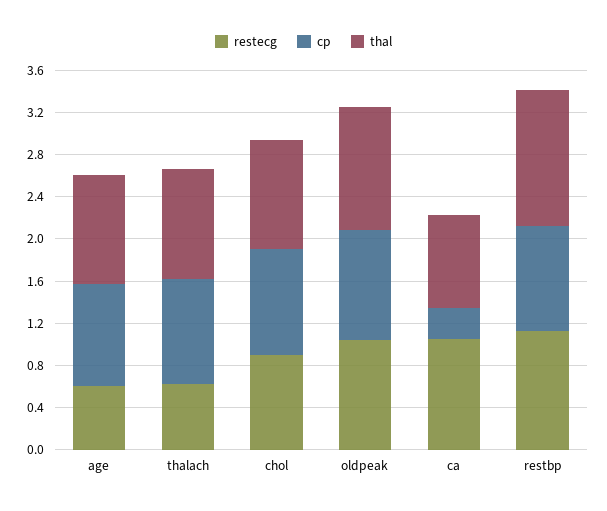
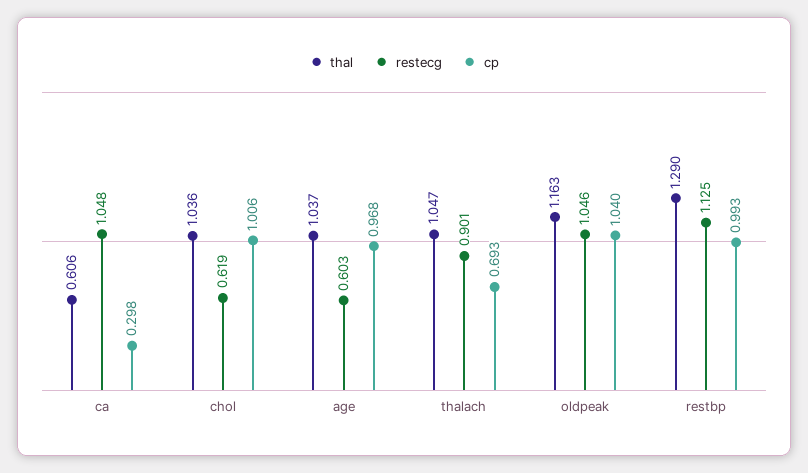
  {
    "restecg": {
      "age": 0.603,
-     "thalach": 0.6,
+     "thalach": 0.901,
-     "chol": 0.9,
+     "chol": 0.619,
      "oldpeak": 1.046,
      "ca": 1.048,
      "restbp": 1.125
    },
    "cp": {
      "age": 0.968,
-     "thalach": 1,
+     "thalach": 0.693,
      "chol": 1.006,
      "oldpeak": 1.04,
      "ca": 0.298,
      "restbp": 0.993
    },
    "thal": {
      "age": 1.037,
      "thalach": 1.047,
      "chol": 1.036,
      "oldpeak": 1.163,
-     "ca": 0.9,
+     "ca": 0.606,
      "restbp": 1.29
    }
  }

